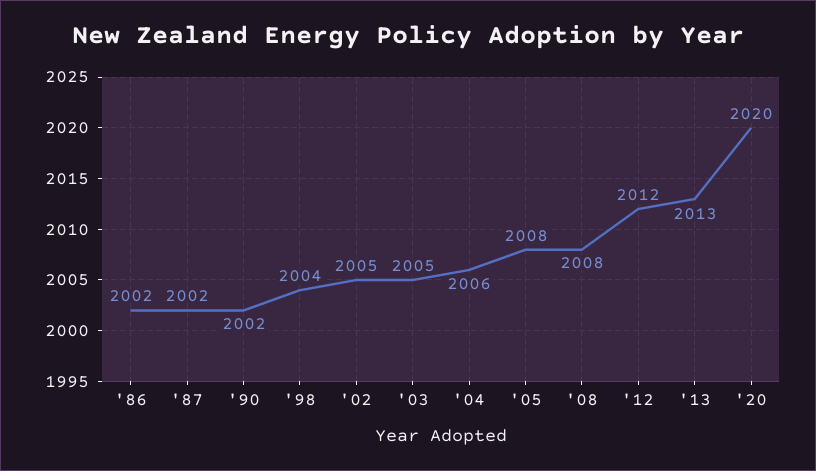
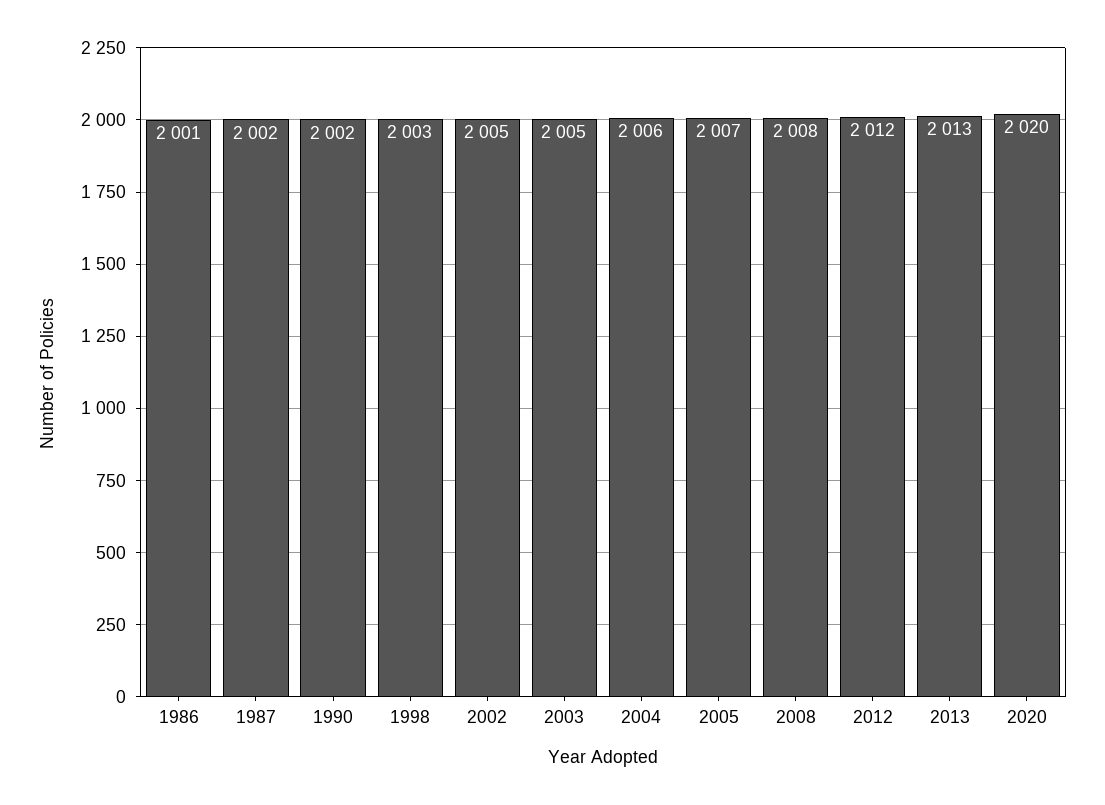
  {
-   "'86": 2002,
+   "'86": 2001,
    "'87": 2002,
    "'90": 2002,
-   "'98": 2004,
+   "'98": 2003,
    "'02": 2005,
    "'03": 2005,
    "'04": 2006,
-   "'05": 2008,
+   "'05": 2007,
    "'08": 2008,
    "'12": 2012,
    "'13": 2013,
    "'20": 2020
  }

